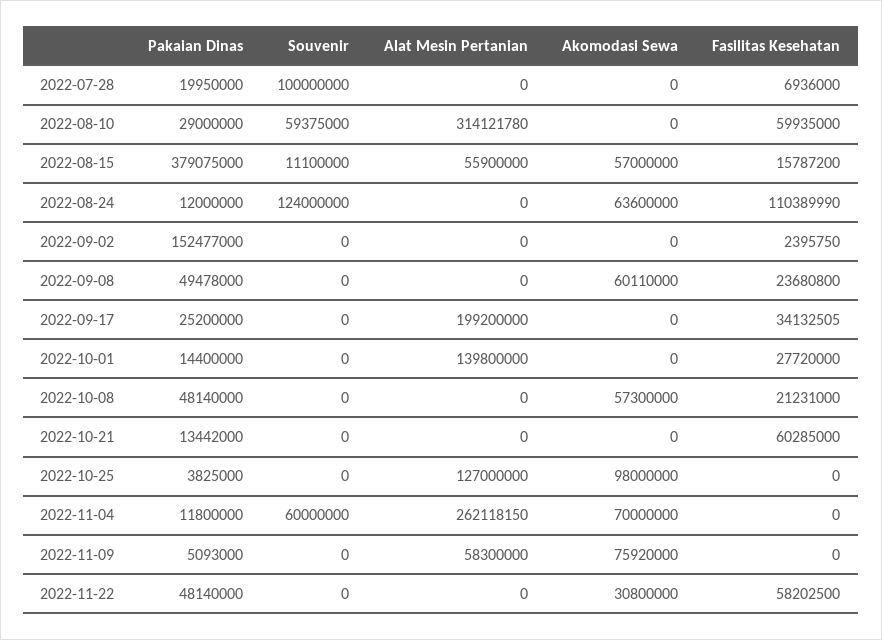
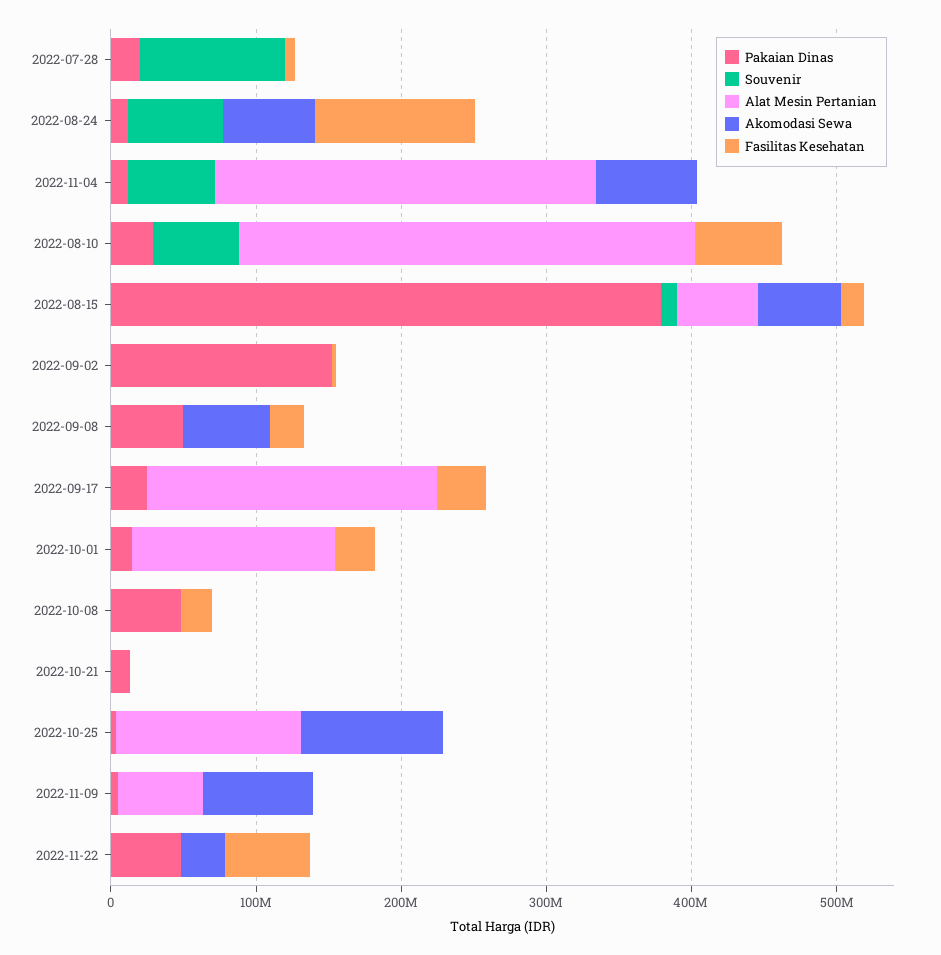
  {
    "Pakaian Dinas": {
      "2022-07-28": 19950000,
      "2022-08-10": 29000000,
      "2022-08-15": 379075000,
      "2022-08-24": 12000000,
      "2022-09-02": 152477000,
      "2022-09-08": 49478000,
      "2022-09-17": 25200000,
      "2022-10-01": 14400000,
      "2022-10-08": 48140000,
      "2022-10-21": 13442000,
      "2022-10-25": 3825000,
      "2022-11-04": 11800000,
      "2022-11-09": 5093000,
      "2022-11-22": 48140000
    },
    "Souvenir": {
      "2022-07-28": 100000000,
      "2022-08-10": 59375000,
      "2022-08-15": 11100000,
-     "2022-08-24": 124000000,
+     "2022-08-24": 60000000,
      "2022-09-02": 0,
      "2022-09-08": 0,
      "2022-09-17": 0,
      "2022-10-01": 0,
      "2022-10-08": 0,
      "2022-10-21": 0,
      "2022-10-25": 0,
      "2022-11-04": 60000000,
      "2022-11-09": 0,
      "2022-11-22": 0
    },
    "Alat Mesin Pertanian": {
      "2022-07-28": 0,
      "2022-08-10": 314121780,
      "2022-08-15": 55900000,
      "2022-08-24": 0,
      "2022-09-02": 0,
      "2022-09-08": 0,
      "2022-09-17": 199200000,
      "2022-10-01": 139800000,
      "2022-10-08": 0,
      "2022-10-21": 0,
      "2022-10-25": 127000000,
      "2022-11-04": 262118150,
      "2022-11-09": 58300000,
      "2022-11-22": 0
    },
    "Akomodasi Sewa": {
      "2022-07-28": 0,
      "2022-08-10": 0,
      "2022-08-15": 57000000,
      "2022-08-24": 63600000,
      "2022-09-02": 0,
      "2022-09-08": 60110000,
      "2022-09-17": 0,
      "2022-10-01": 0,
-     "2022-10-08": 57300000,
+     "2022-10-08": 0,
      "2022-10-21": 0,
      "2022-10-25": 98000000,
      "2022-11-04": 70000000,
      "2022-11-09": 75920000,
      "2022-11-22": 30800000
    },
    "Fasilitas Kesehatan": {
      "2022-07-28": 6936000,
      "2022-08-10": 59935000,
      "2022-08-15": 15787200,
      "2022-08-24": 110389990,
      "2022-09-02": 2395750,
      "2022-09-08": 23680800,
      "2022-09-17": 34132505,
      "2022-10-01": 27720000,
      "2022-10-08": 21231000,
-     "2022-10-21": 60285000,
+     "2022-10-21": 0,
      "2022-10-25": 0,
      "2022-11-04": 0,
      "2022-11-09": 0,
      "2022-11-22": 58202500
    }
  }

